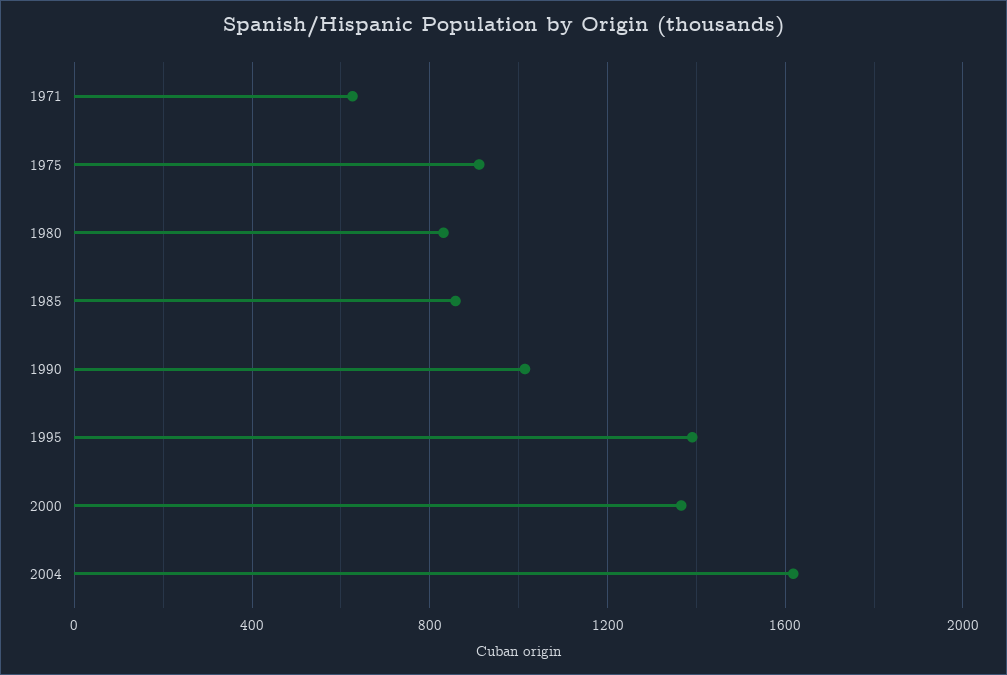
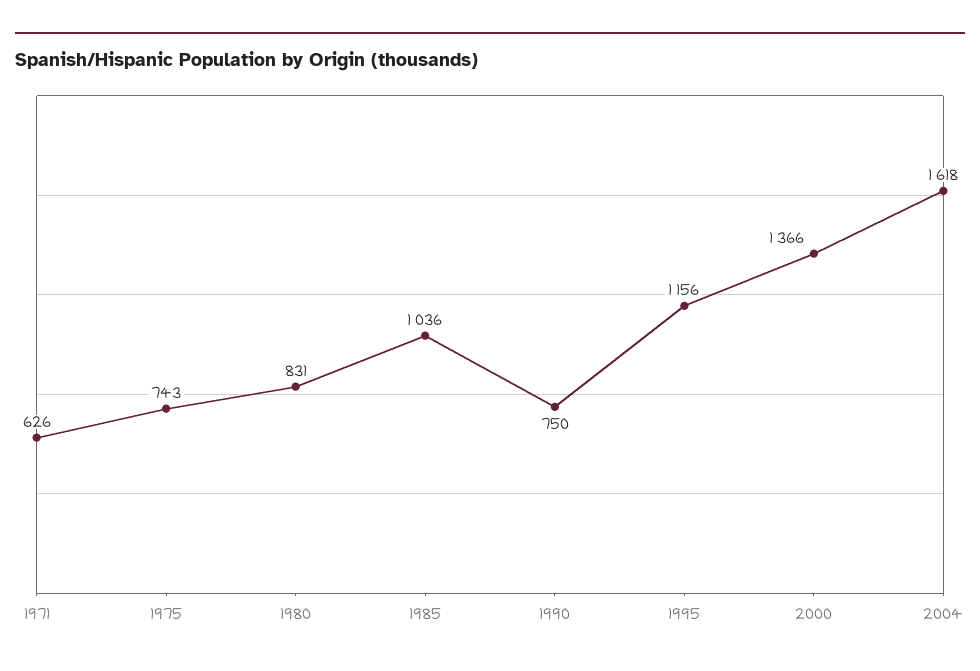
  {
    "1971": 626,
-   "1975": 900,
+   "1975": 743,
    "1980": 831,
-   "1985": 850,
+   "1985": 1036,
-   "1990": 1000,
+   "1990": 750,
-   "1995": 1400,
+   "1995": 1156,
    "2000": 1366,
    "2004": 1618
  }

